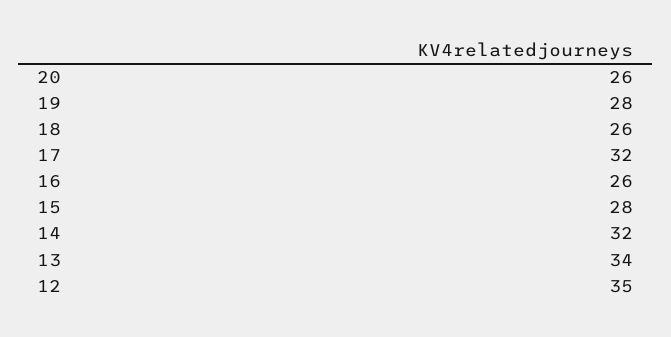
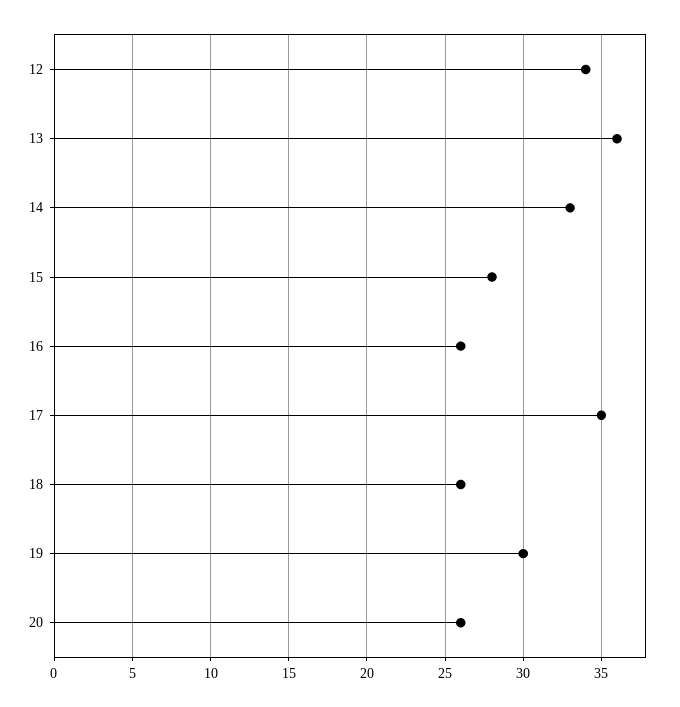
  {
    "20": 26,
-   "19": 28,
+   "19": 30,
    "18": 26,
-   "17": 32,
+   "17": 35,
    "16": 26,
    "15": 28,
-   "14": 32,
+   "14": 33,
-   "13": 34,
+   "13": 36,
-   "12": 35
+   "12": 34
  }

